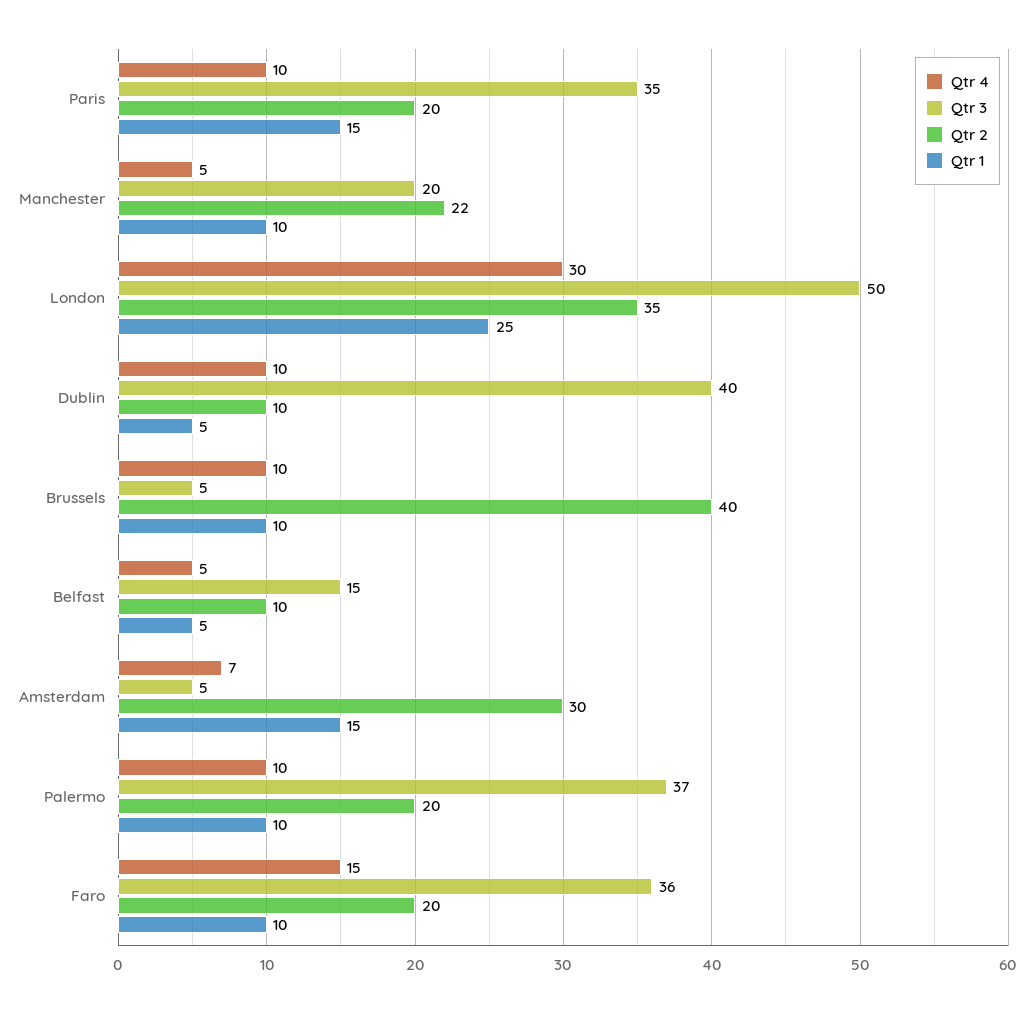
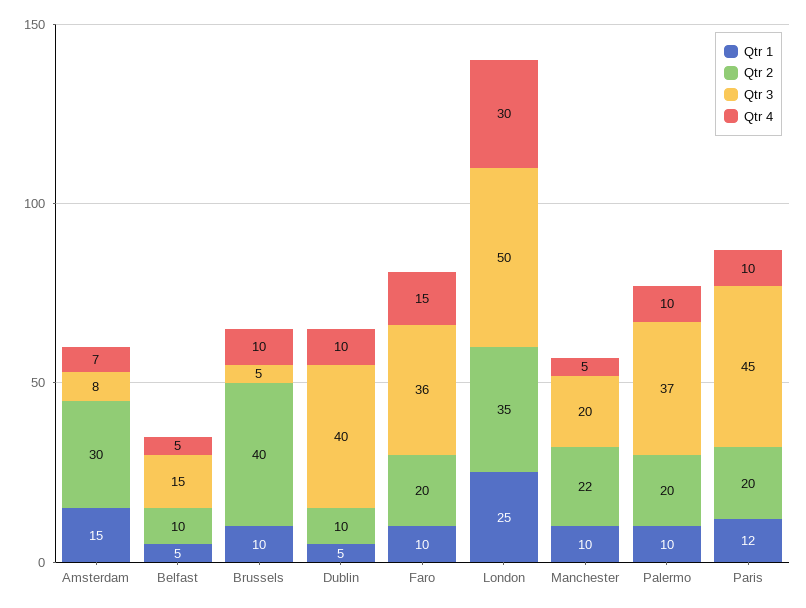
  {
    "Qtr 4": {
      "Paris": 10,
      "Manchester": 5,
      "London": 30,
      "Dublin": 10,
      "Brussels": 10,
      "Belfast": 5,
      "Amsterdam": 7,
      "Palermo": 10,
      "Faro": 15
    },
    "Qtr 3": {
-     "Paris": 35,
+     "Paris": 45,
      "Manchester": 20,
      "London": 50,
      "Dublin": 40,
      "Brussels": 5,
      "Belfast": 15,
-     "Amsterdam": 5,
+     "Amsterdam": 8,
      "Palermo": 37,
      "Faro": 36
    },
    "Qtr 2": {
      "Paris": 20,
      "Manchester": 22,
      "London": 35,
      "Dublin": 10,
      "Brussels": 40,
      "Belfast": 10,
      "Amsterdam": 30,
      "Palermo": 20,
      "Faro": 20
    },
    "Qtr 1": {
-     "Paris": 15,
+     "Paris": 12,
      "Manchester": 10,
      "London": 25,
      "Dublin": 5,
      "Brussels": 10,
      "Belfast": 5,
      "Amsterdam": 15,
      "Palermo": 10,
      "Faro": 10
    }
  }

